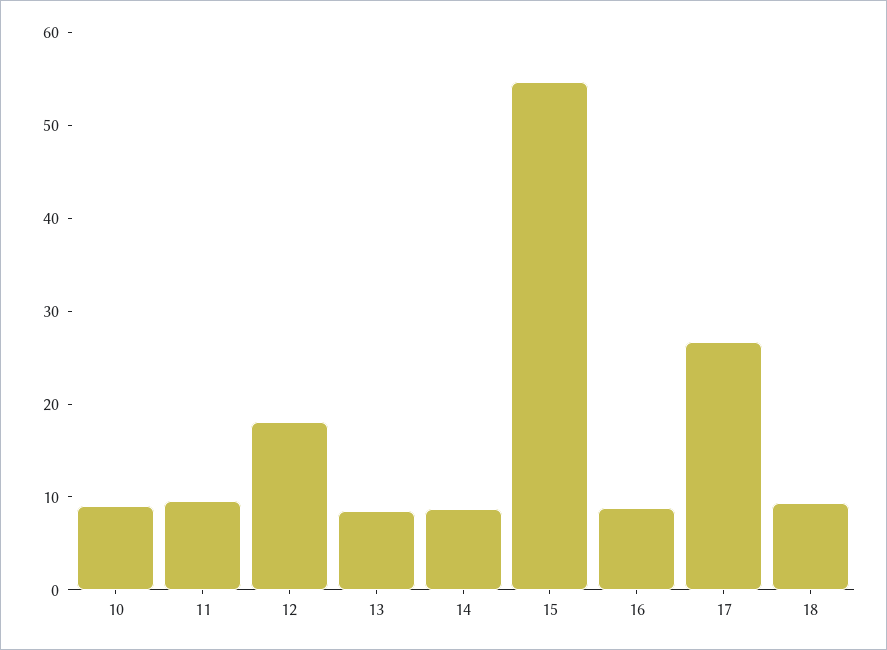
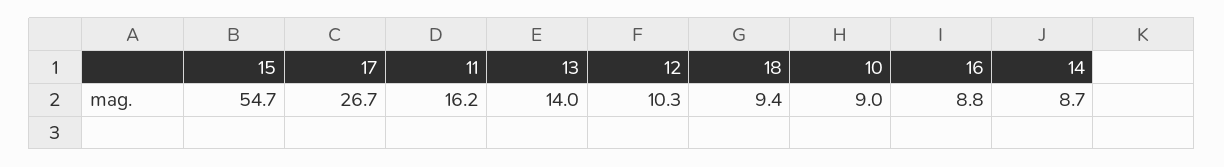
  {
    "10": 9,
-   "11": 10,
+   "11": 16.2,
-   "12": 18,
+   "12": 10.3,
-   "13": 8,
+   "13": 14,
    "14": 8.7,
    "15": 54.7,
    "16": 8.8,
    "17": 26.7,
    "18": 9.4
  }

